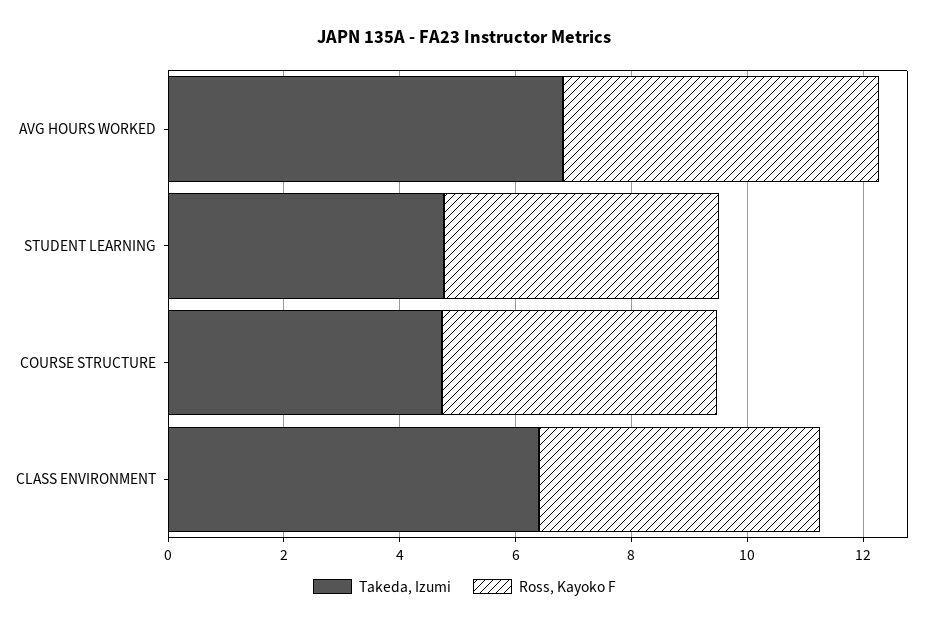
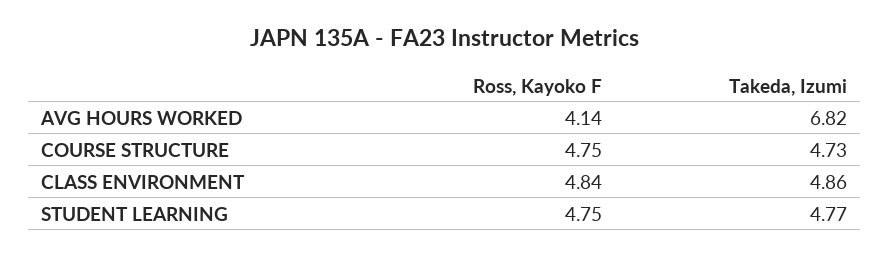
  {
    "Takeda, Izumi": {
      "AVG HOURS WORKED": 6.82,
      "STUDENT LEARNING": 4.77,
      "COURSE STRUCTURE": 4.73,
-     "CLASS ENVIRONMENT": 6.5
+     "CLASS ENVIRONMENT": 4.86
    },
    "Ross, Kayoko F": {
-     "AVG HOURS WORKED": 5.5,
+     "AVG HOURS WORKED": 4.14,
      "STUDENT LEARNING": 4.75,
      "COURSE STRUCTURE": 4.75,
      "CLASS ENVIRONMENT": 4.84
    }
  }

